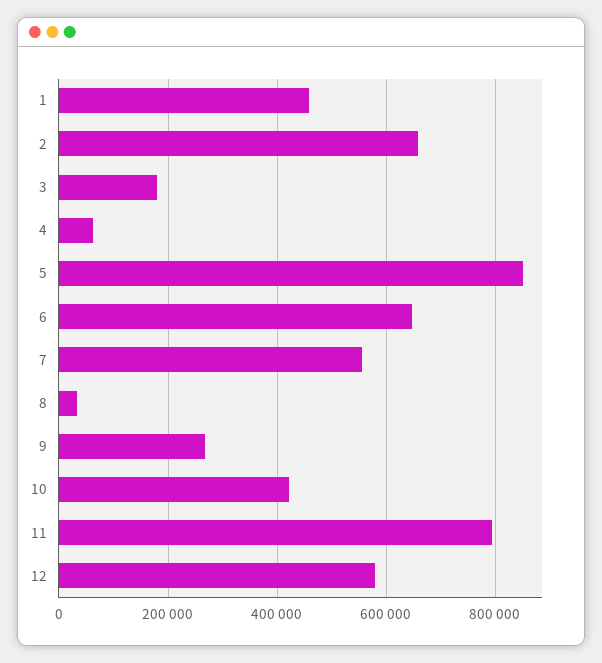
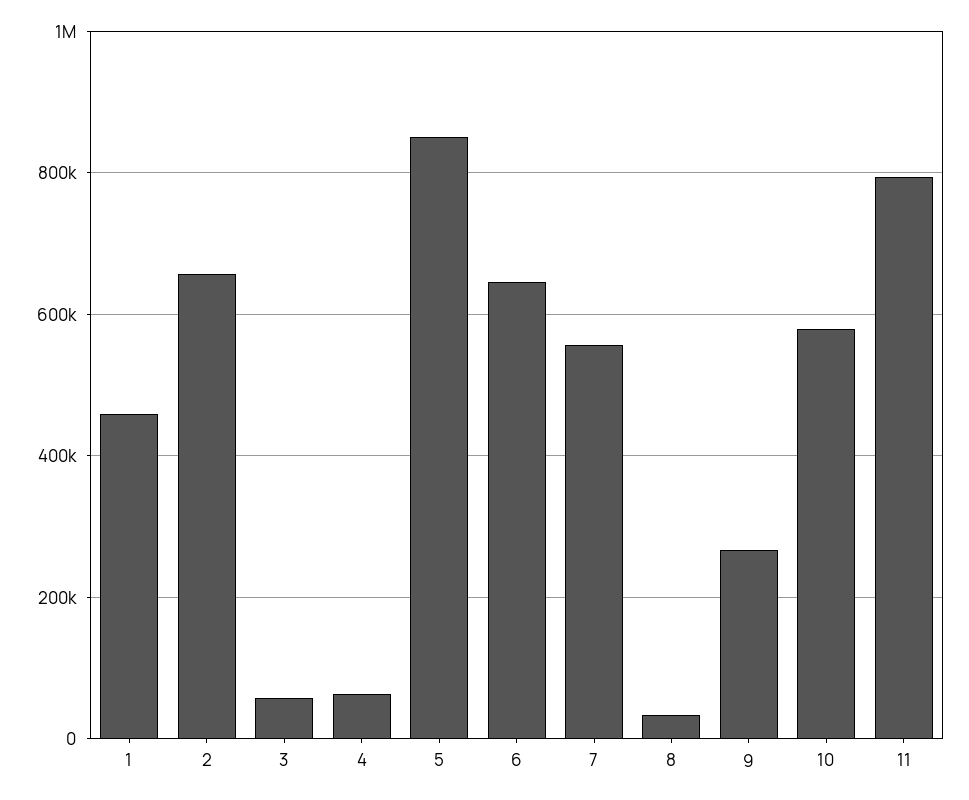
  {
    "1": 460000,
    "2": 660000,
-   "3": 180000,
+   "3": 60000,
    "4": 60000,
    "5": 860000,
    "6": 640000,
    "7": 560000,
    "8": 40000,
    "9": 260000,
-   "10": 420000,
+   "10": 580000,
-   "11": 800000,
+   "11": 800000
-   "12": 580000
  }

